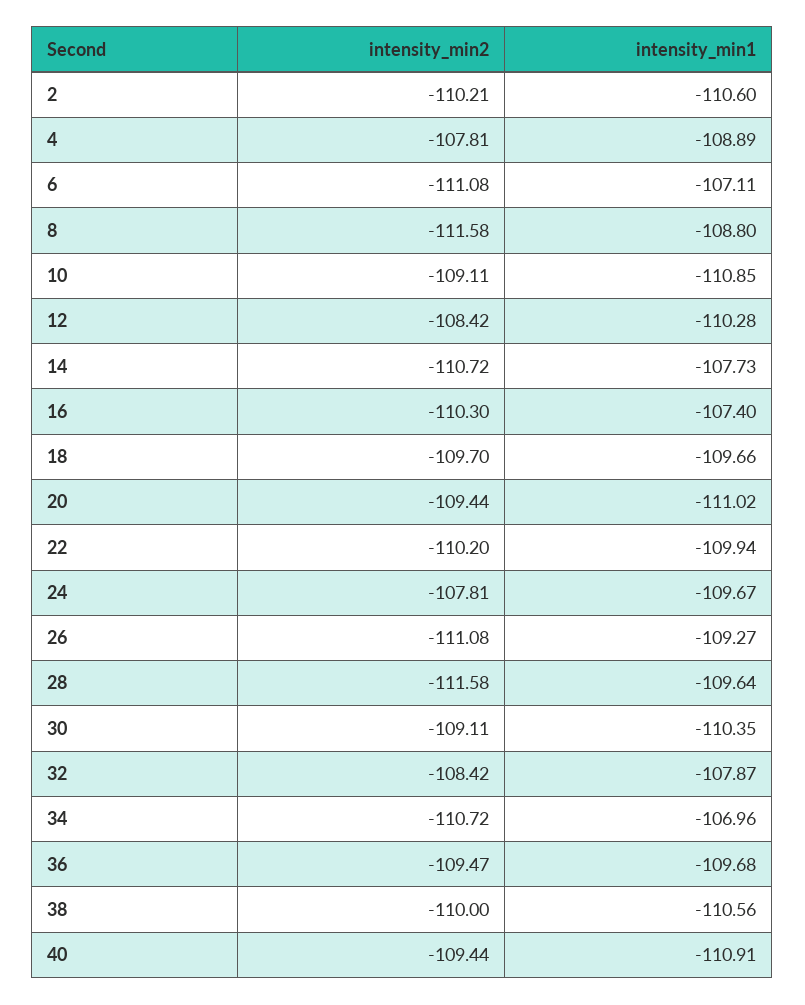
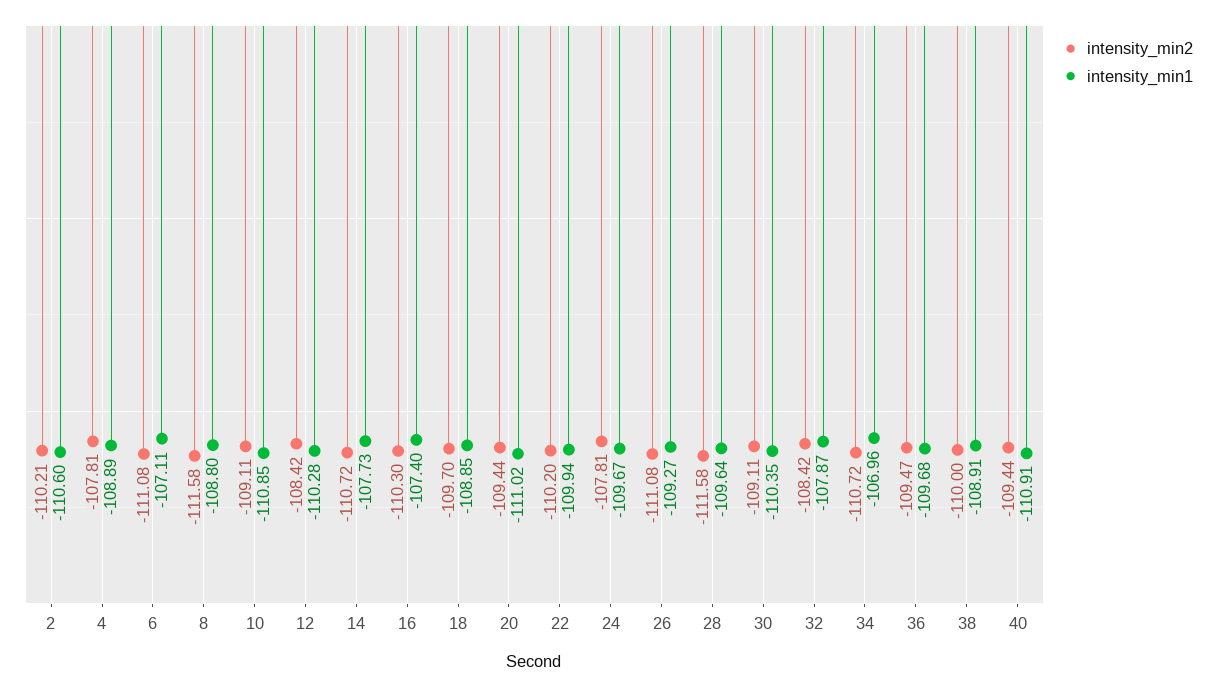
  {
    "intensity_min2": {
      "2": -110.21,
      "4": -107.81,
      "6": -111.08,
      "8": -111.58,
      "10": -109.11,
      "12": -108.42,
      "14": -110.72,
      "16": -110.3,
      "18": -109.7,
      "20": -109.44,
      "22": -110.2,
      "24": -107.81,
      "26": -111.08,
      "28": -111.58,
      "30": -109.11,
      "32": -108.42,
      "34": -110.72,
      "36": -109.47,
      "38": -110,
      "40": -109.44
    },
    "intensity_min1": {
      "2": -110.6,
      "4": -108.89,
      "6": -107.11,
      "8": -108.8,
      "10": -110.85,
      "12": -110.28,
      "14": -107.73,
      "16": -107.4,
-     "18": -109.66,
+     "18": -108.85,
      "20": -111.02,
      "22": -109.94,
      "24": -109.67,
      "26": -109.27,
      "28": -109.64,
      "30": -110.35,
      "32": -107.87,
      "34": -106.96,
      "36": -109.68,
-     "38": -110.56,
+     "38": -108.91,
      "40": -110.91
    }
  }

